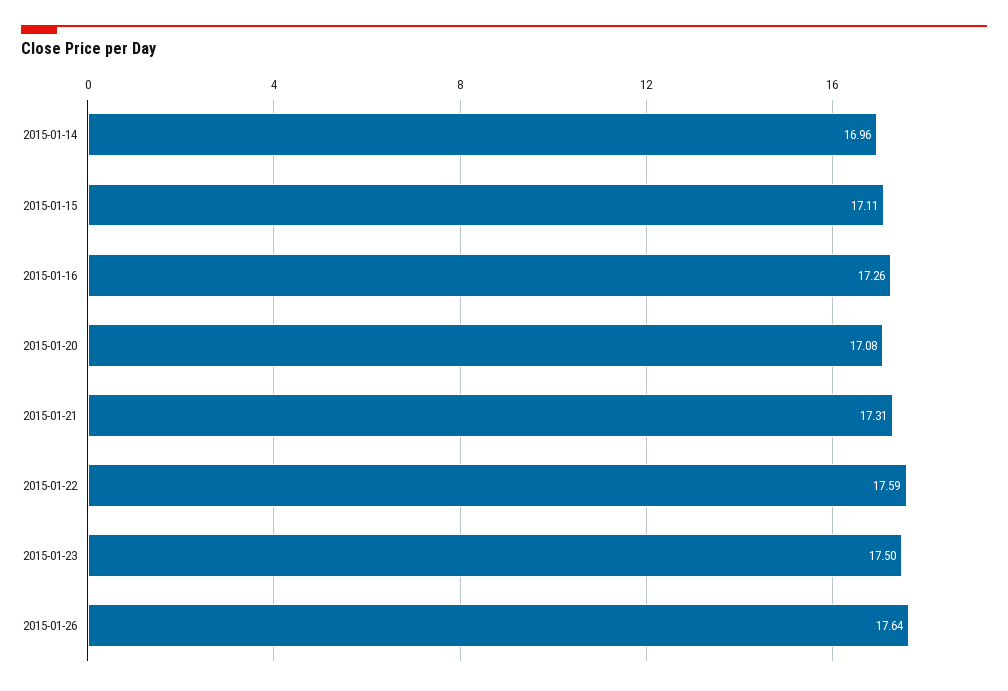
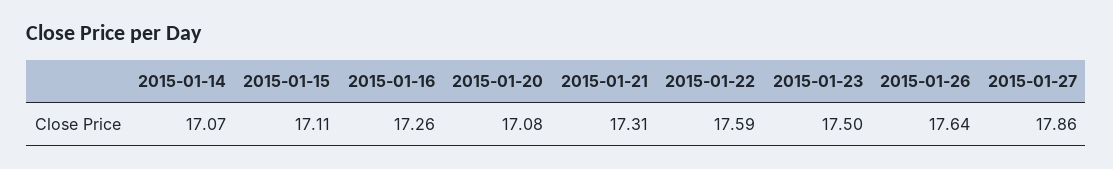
  {
-   "2015-01-14": 16.96,
+   "2015-01-14": 17.07,
    "2015-01-15": 17.11,
    "2015-01-16": 17.26,
    "2015-01-20": 17.08,
    "2015-01-21": 17.31,
    "2015-01-22": 17.59,
    "2015-01-23": 17.5,
-   "2015-01-26": 17.64
+   "2015-01-26": 17.64,
+   "2015-01-27": 17.86
  }

